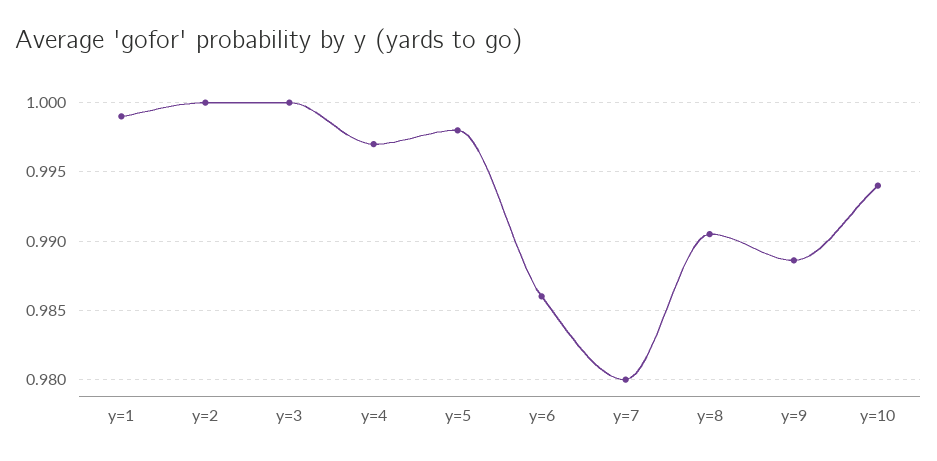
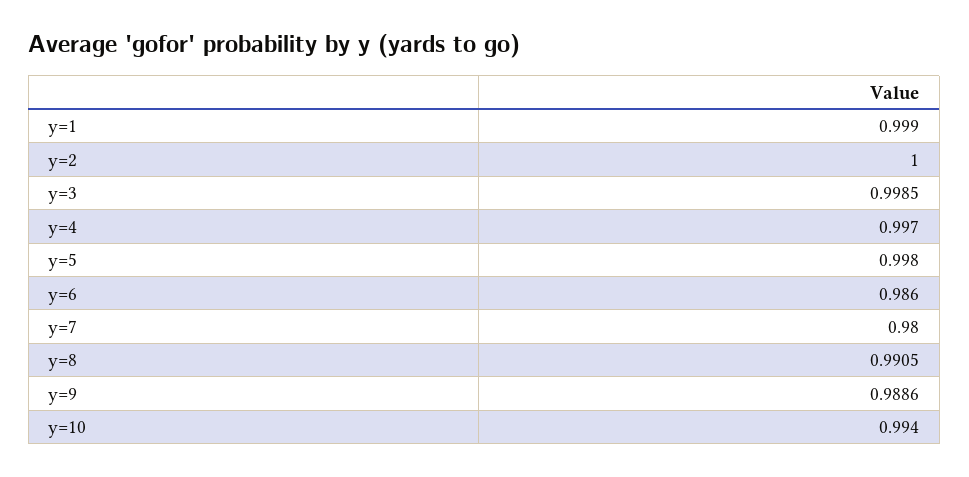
  {
    "y=1": 0.999,
    "y=2": 1,
-   "y=3": 1,
+   "y=3": 0.9985,
    "y=4": 0.997,
    "y=5": 0.998,
    "y=6": 0.986,
    "y=7": 0.98,
    "y=8": 0.9905,
    "y=9": 0.9886,
    "y=10": 0.994
  }

